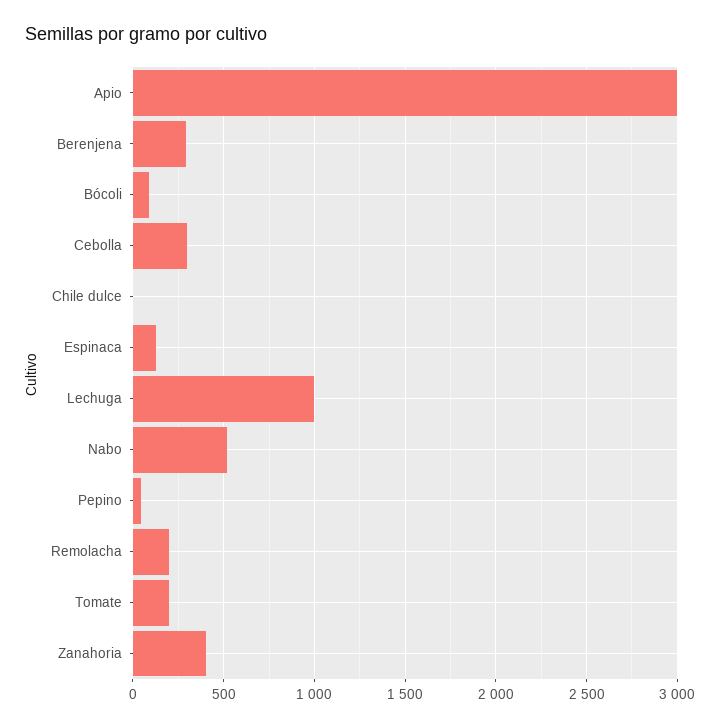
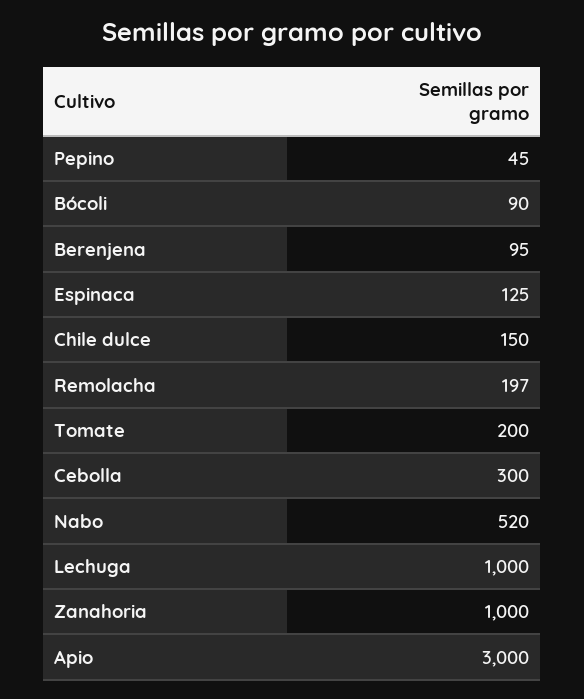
  {
    "Apio": 3000,
-   "Berenjena": 300,
+   "Berenjena": 95,
    "Bócoli": 90,
    "Cebolla": 300,
-   "Chile dulce": 0,
+   "Chile dulce": 150,
    "Espinaca": 125,
    "Lechuga": 1000,
    "Nabo": 520,
    "Pepino": 45,
    "Remolacha": 197,
    "Tomate": 200,
-   "Zanahoria": 400
+   "Zanahoria": 1000
  }

